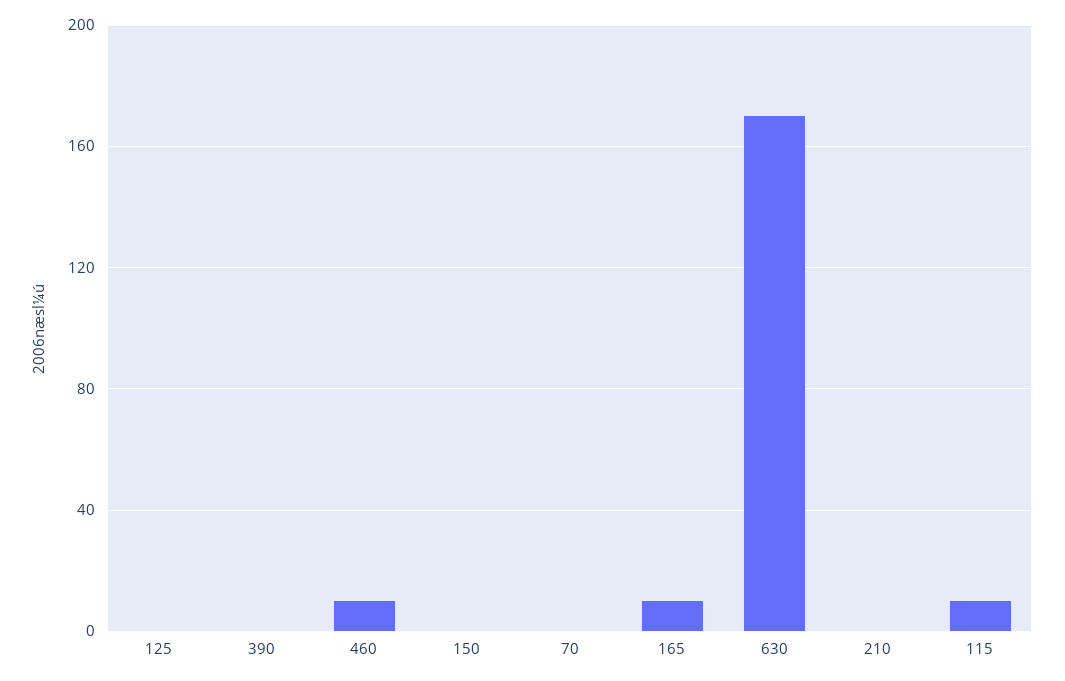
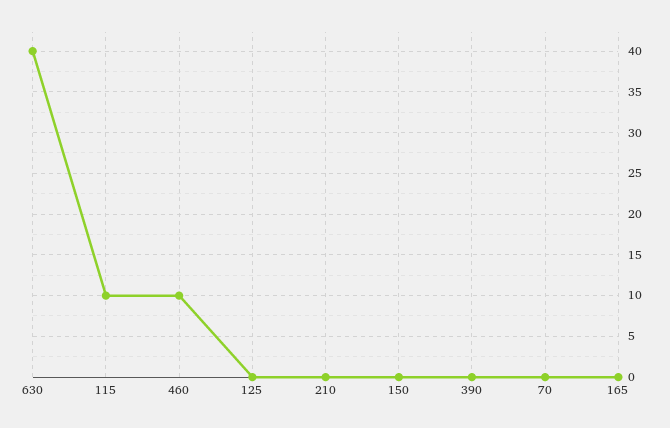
  {
    "125": 0,
    "390": 0,
    "460": 10,
    "150": 0,
    "70": 0,
-   "165": 10,
+   "165": 0,
-   "630": 170,
+   "630": 40,
    "210": 0,
    "115": 10
  }

